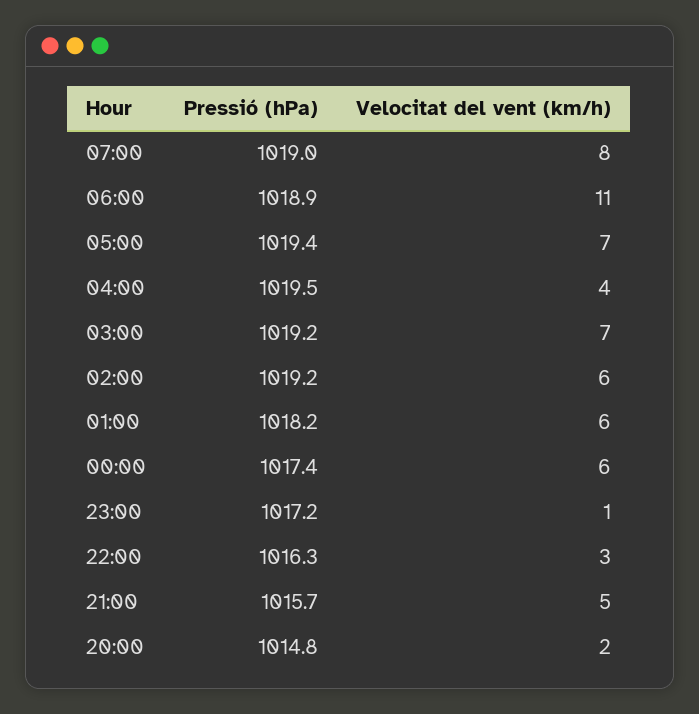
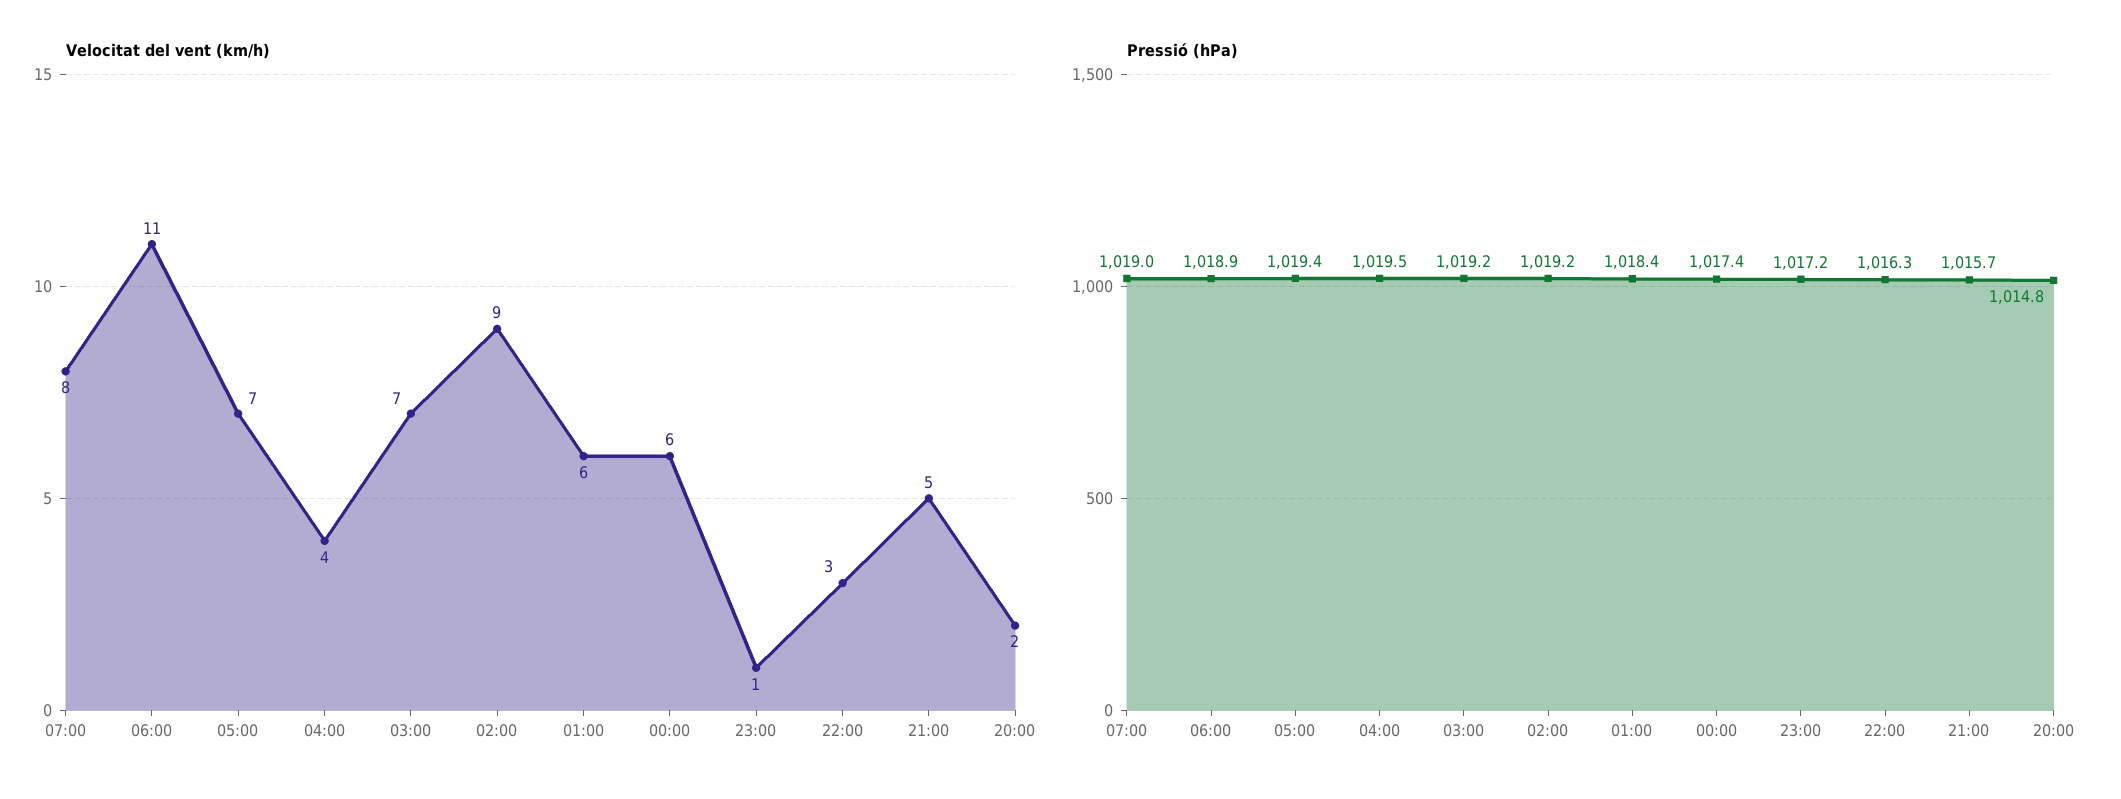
  {
    "Pressió (hPa)": {
      "07:00": 1019,
      "06:00": 1018.9,
      "05:00": 1019.4,
      "04:00": 1019.5,
      "03:00": 1019.2,
      "02:00": 1019.2,
-     "01:00": 1018.2,
+     "01:00": 1018.4,
      "00:00": 1017.4,
      "23:00": 1017.2,
      "22:00": 1016.3,
      "21:00": 1015.7,
      "20:00": 1014.8
    },
    "Velocitat del vent (km/h)": {
      "07:00": 8,
      "06:00": 11,
      "05:00": 7,
      "04:00": 4,
      "03:00": 7,
-     "02:00": 6,
+     "02:00": 9,
      "01:00": 6,
      "00:00": 6,
      "23:00": 1,
      "22:00": 3,
      "21:00": 5,
      "20:00": 2
    }
  }

